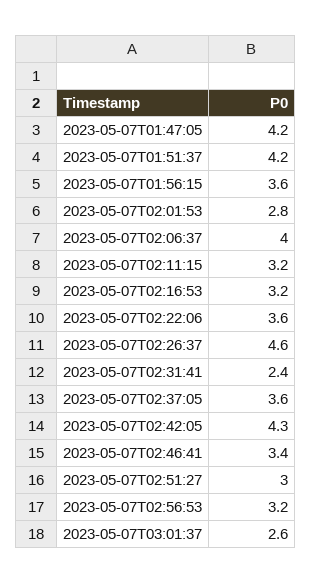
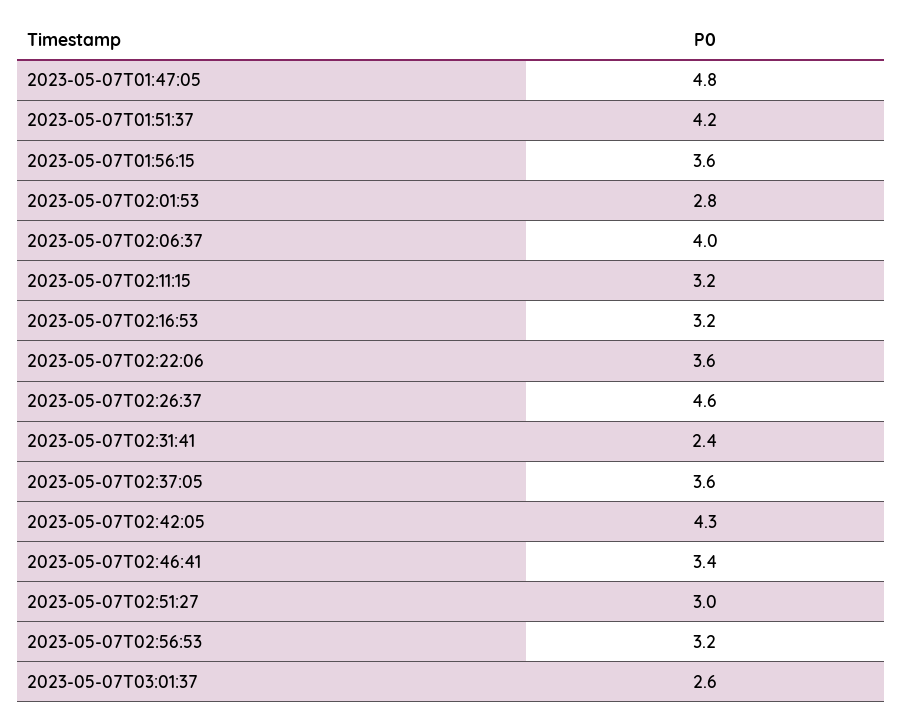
  {
-   "2023-05-07T01:47:05": 4.2,
+   "2023-05-07T01:47:05": 4.8,
    "2023-05-07T01:51:37": 4.2,
    "2023-05-07T01:56:15": 3.6,
    "2023-05-07T02:01:53": 2.8,
    "2023-05-07T02:06:37": 4,
    "2023-05-07T02:11:15": 3.2,
    "2023-05-07T02:16:53": 3.2,
    "2023-05-07T02:22:06": 3.6,
    "2023-05-07T02:26:37": 4.6,
    "2023-05-07T02:31:41": 2.4,
    "2023-05-07T02:37:05": 3.6,
    "2023-05-07T02:42:05": 4.3,
    "2023-05-07T02:46:41": 3.4,
    "2023-05-07T02:51:27": 3,
    "2023-05-07T02:56:53": 3.2,
    "2023-05-07T03:01:37": 2.6
  }

